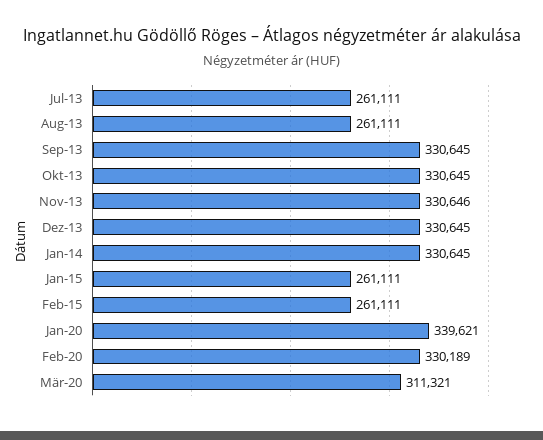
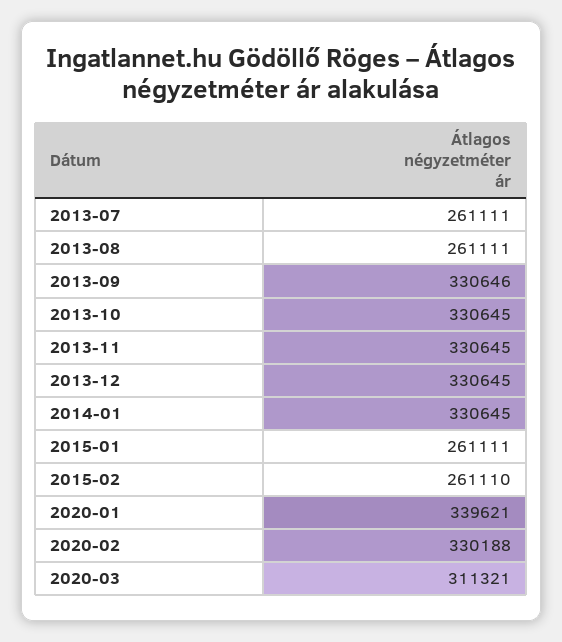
  {
    "Jul-13": 261111,
    "Aug-13": 261111,
-   "Sep-13": 330645,
+   "Sep-13": 330646,
    "Okt-13": 330645,
-   "Nov-13": 330646,
+   "Nov-13": 330645,
    "Dez-13": 330645,
    "Jan-14": 330645,
    "Jan-15": 261111,
-   "Feb-15": 261111,
+   "Feb-15": 261110,
    "Jan-20": 339621,
-   "Feb-20": 330189,
+   "Feb-20": 330188,
    "Mär-20": 311321
  }

